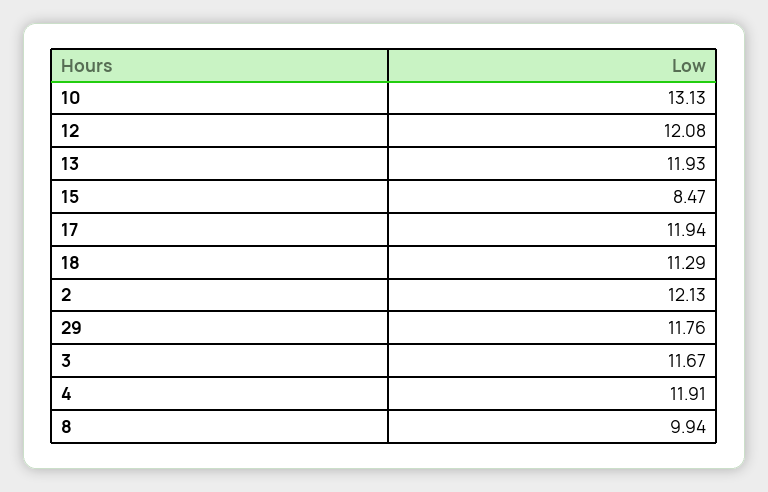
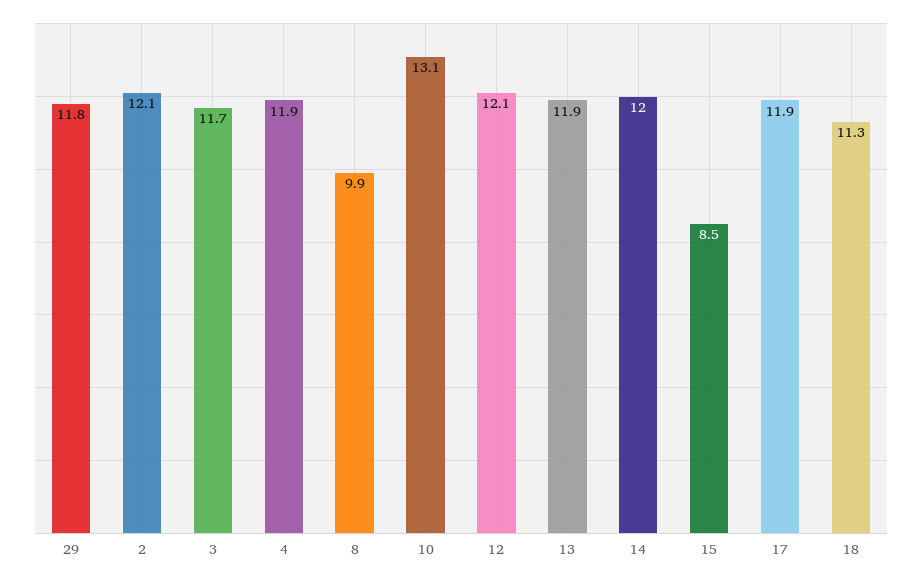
  {
    "10": 13.13,
    "12": 12.08,
    "13": 11.93,
    "15": 8.47,
    "17": 11.94,
    "18": 11.29,
    "2": 12.13,
    "29": 11.76,
    "3": 11.67,
    "4": 11.91,
-   "8": 9.94
+   "8": 9.94,
+   "14": 12
  }

